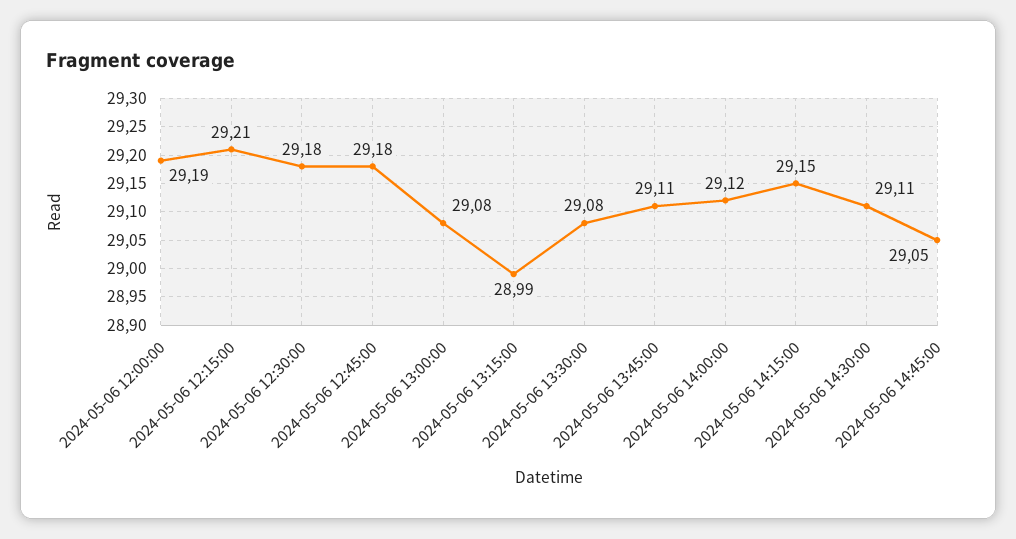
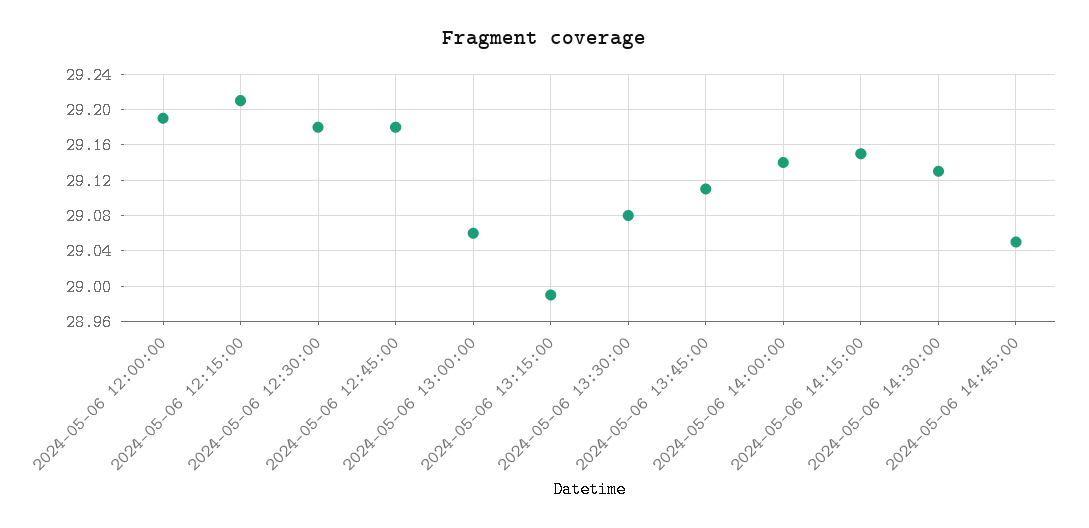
  {
    "2024-05-06 12:00:00": 29.19,
    "2024-05-06 12:15:00": 29.21,
    "2024-05-06 12:30:00": 29.18,
    "2024-05-06 12:45:00": 29.18,
-   "2024-05-06 13:00:00": 29.08,
+   "2024-05-06 13:00:00": 29.06,
    "2024-05-06 13:15:00": 28.99,
    "2024-05-06 13:30:00": 29.08,
    "2024-05-06 13:45:00": 29.11,
-   "2024-05-06 14:00:00": 29.12,
+   "2024-05-06 14:00:00": 29.14,
    "2024-05-06 14:15:00": 29.15,
-   "2024-05-06 14:30:00": 29.11,
+   "2024-05-06 14:30:00": 29.13,
    "2024-05-06 14:45:00": 29.05
  }

